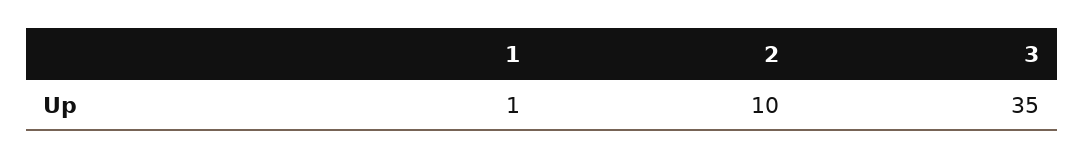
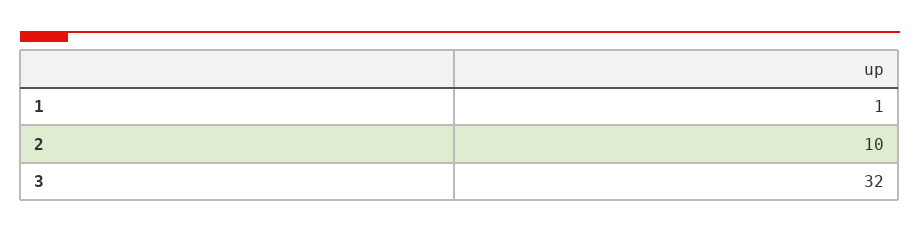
  {
    "1": 1,
    "2": 10,
-   "3": 35
+   "3": 32
  }

